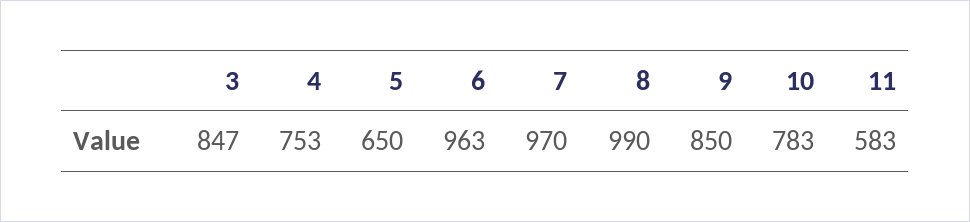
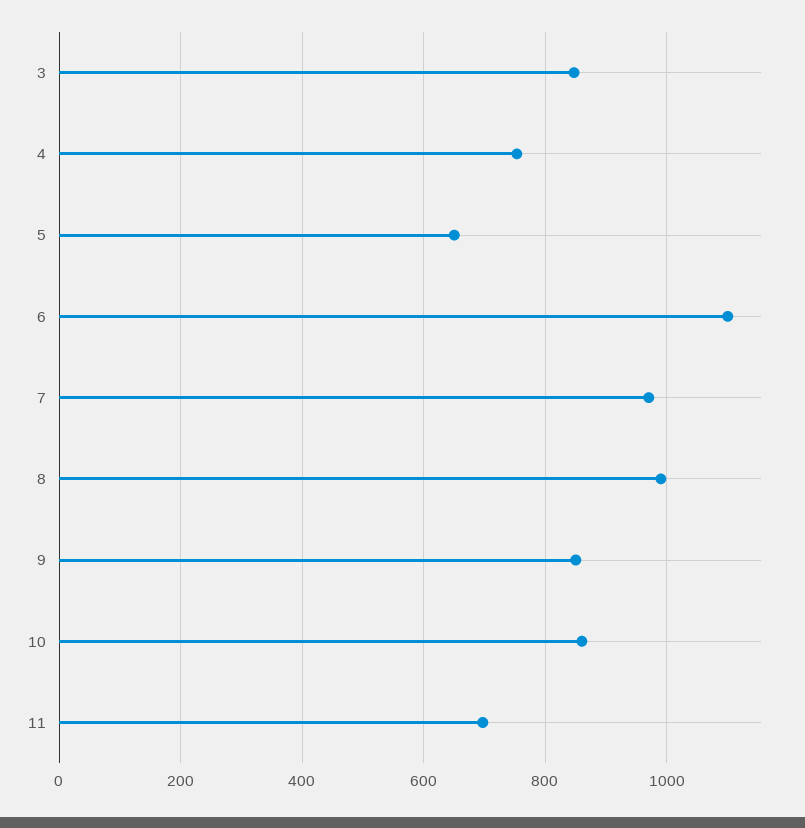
  {
    "3": 847,
    "4": 753,
    "5": 650,
-   "6": 963,
+   "6": 1100,
    "7": 970,
    "8": 990,
    "9": 850,
-   "10": 783,
+   "10": 860,
-   "11": 583
+   "11": 700
  }

